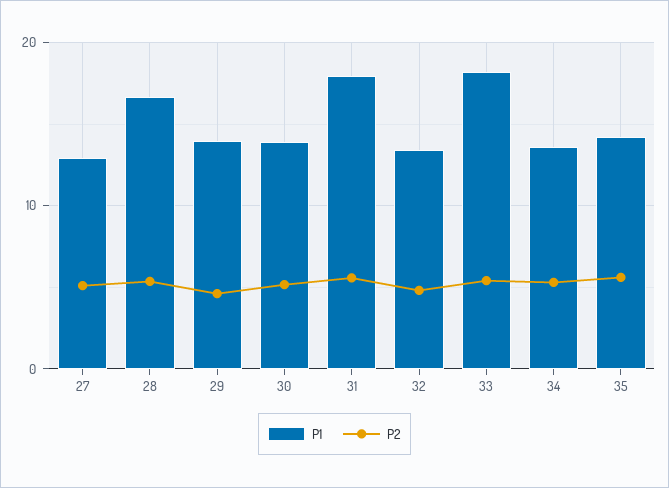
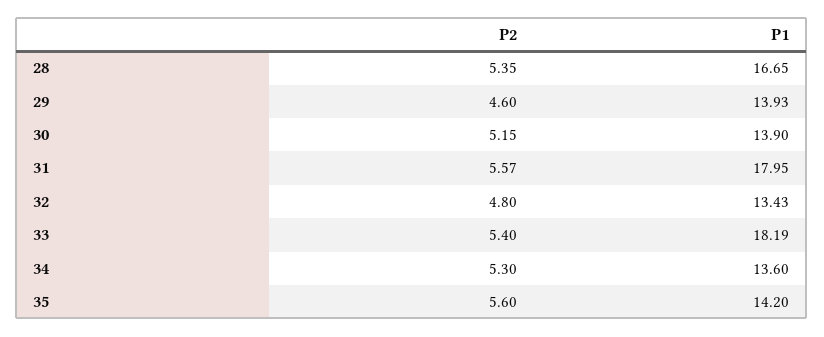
  {
    "P1": {
-     "27": 13,
      "28": 16.65,
      "29": 13.93,
      "30": 13.9,
      "31": 17.95,
      "32": 13.43,
      "33": 18.19,
      "34": 13.6,
      "35": 14.2
    },
    "P2": {
-     "27": 5,
      "28": 5.35,
      "29": 4.6,
      "30": 5.15,
      "31": 5.57,
      "32": 4.8,
      "33": 5.4,
      "34": 5.3,
      "35": 5.6
    }
  }

